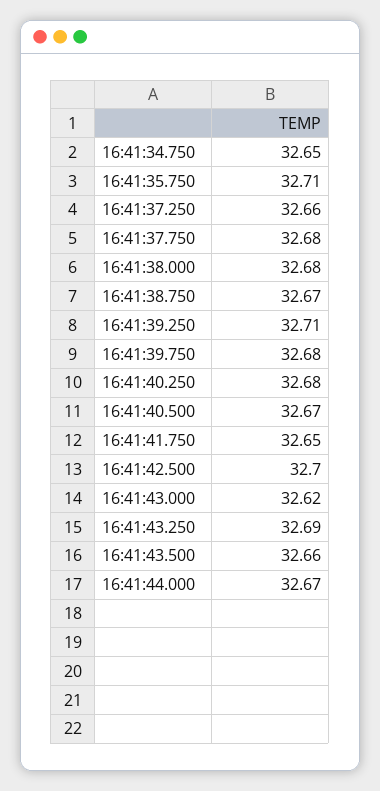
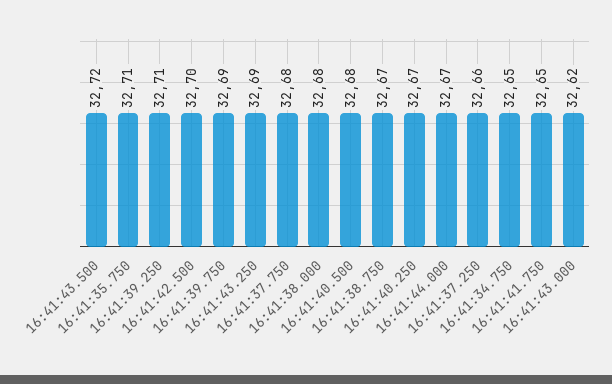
  {
    "16:41:34.750": 32.65,
    "16:41:35.750": 32.71,
    "16:41:37.250": 32.66,
    "16:41:37.750": 32.68,
    "16:41:38.000": 32.68,
    "16:41:38.750": 32.67,
    "16:41:39.250": 32.71,
-   "16:41:39.750": 32.68,
+   "16:41:39.750": 32.69,
-   "16:41:40.250": 32.68,
+   "16:41:40.250": 32.67,
-   "16:41:40.500": 32.67,
+   "16:41:40.500": 32.68,
    "16:41:41.750": 32.65,
    "16:41:42.500": 32.7,
    "16:41:43.000": 32.62,
    "16:41:43.250": 32.69,
-   "16:41:43.500": 32.66,
+   "16:41:43.500": 32.72,
    "16:41:44.000": 32.67
  }

